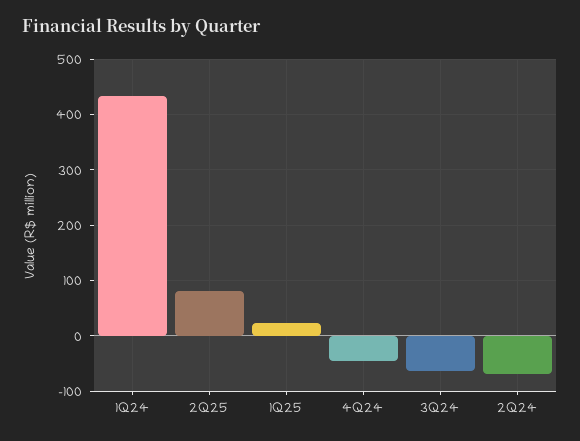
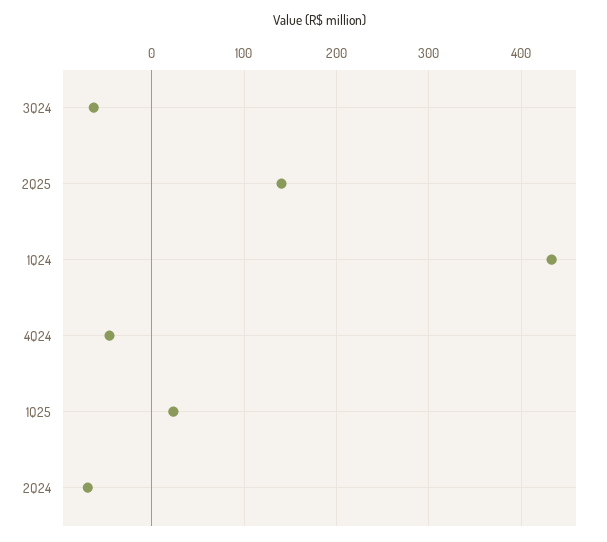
  {
    "1Q24": 430,
-   "2Q25": 80,
+   "2Q25": 140,
    "1Q25": 20,
    "4Q24": -50,
    "3Q24": -60,
    "2Q24": -70
  }

